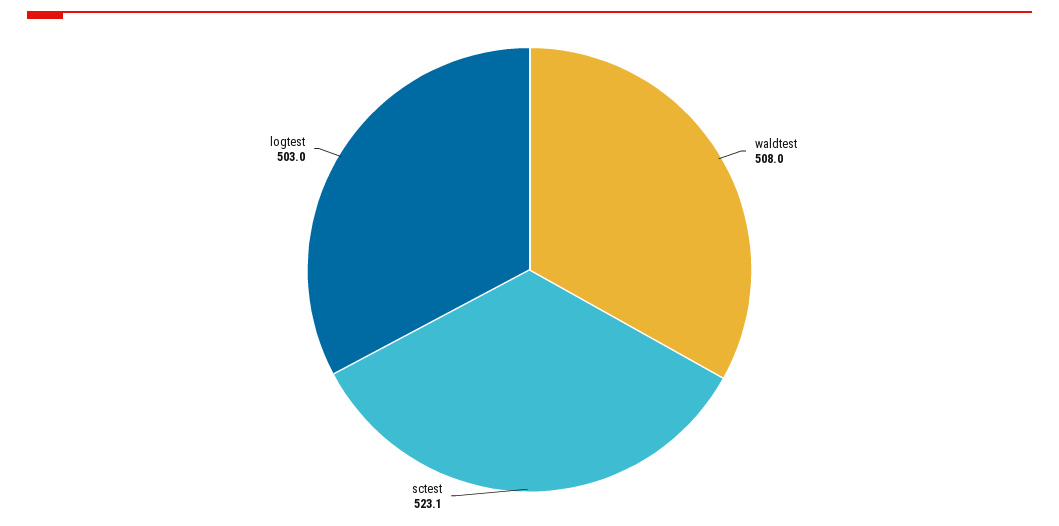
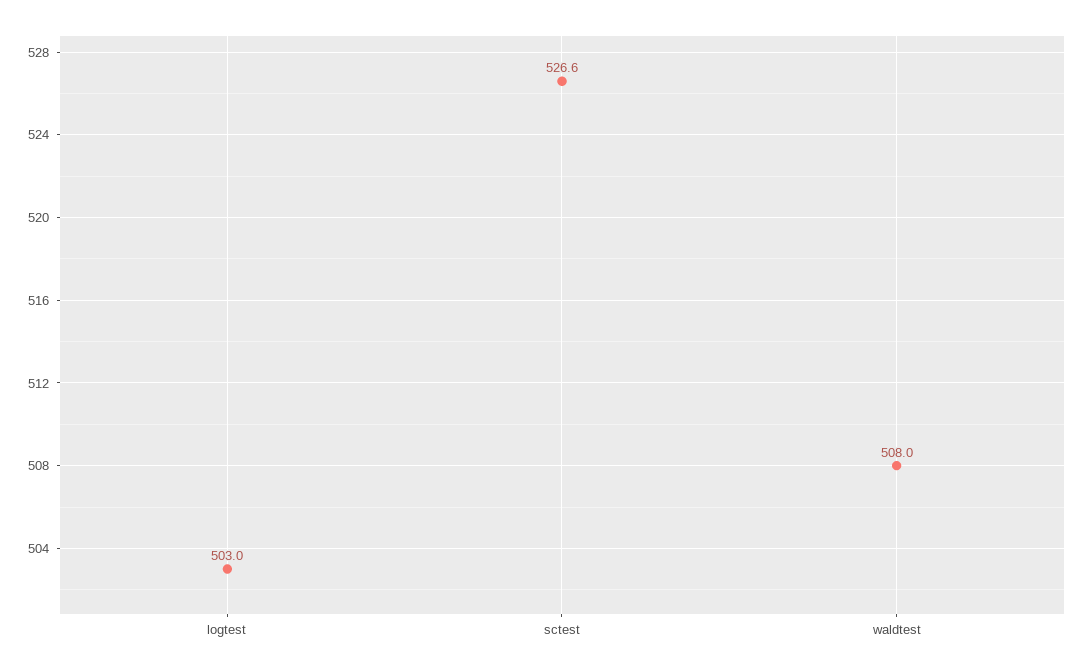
  {
    "waldtest": 508,
-   "sctest": 523.1,
+   "sctest": 526.6,
    "logtest": 503
  }

